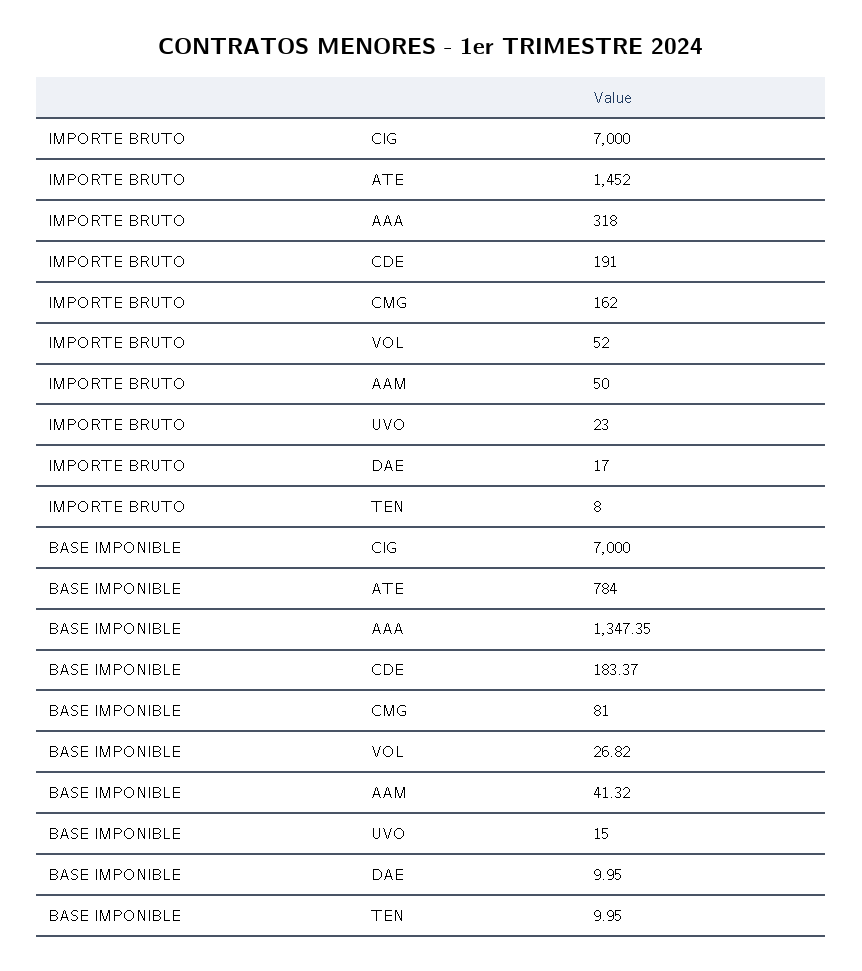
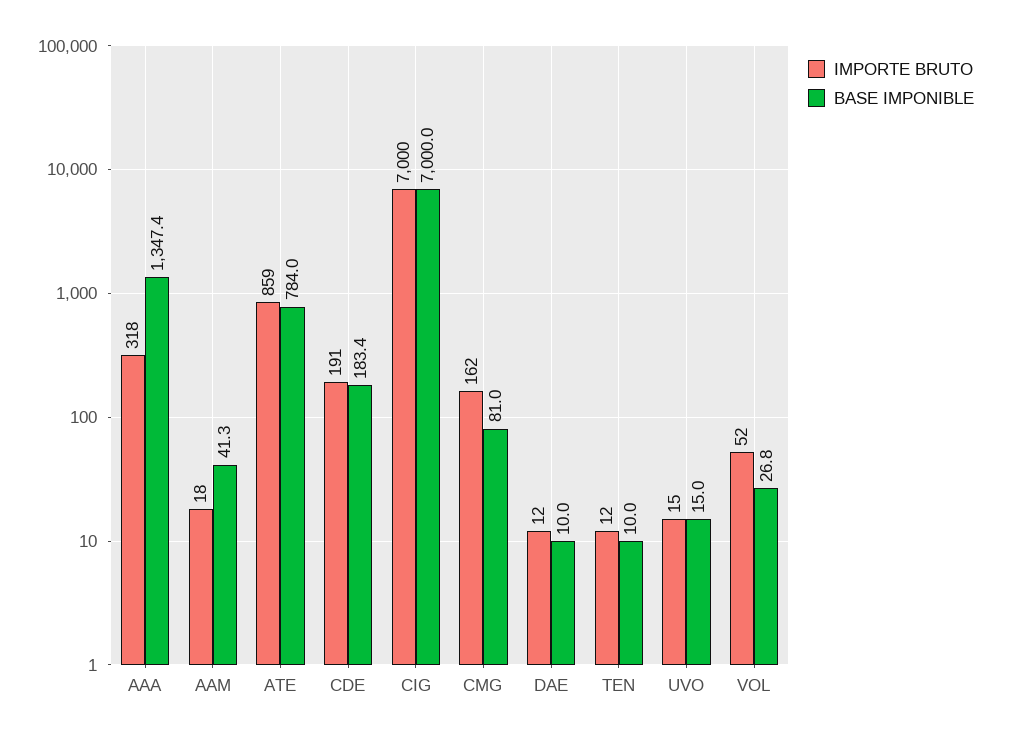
  {
    "IMPORTE BRUTO": {
      "CIG": 7000,
-     "ATE": 1452,
+     "ATE": 859,
      "AAA": 318,
      "CDE": 191,
      "CMG": 162,
      "VOL": 52,
-     "AAM": 50,
+     "AAM": 18,
-     "UVO": 23,
+     "UVO": 15,
-     "DAE": 17,
+     "DAE": 12,
-     "TEN": 8
+     "TEN": 12
    },
    "BASE IMPONIBLE": {
      "CIG": 7000,
      "ATE": 784,
      "AAA": 1347.35,
      "CDE": 183.37,
      "CMG": 81,
      "VOL": 26.82,
      "AAM": 41.32,
      "UVO": 15,
      "DAE": 9.95,
      "TEN": 9.95
    }
  }

